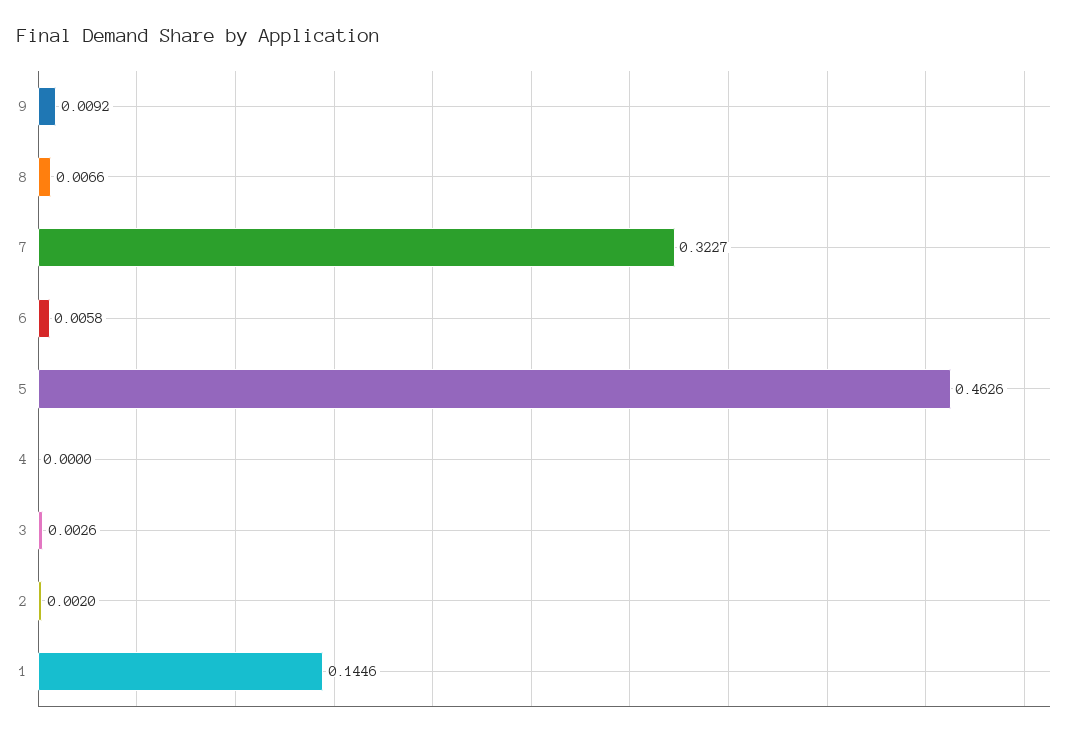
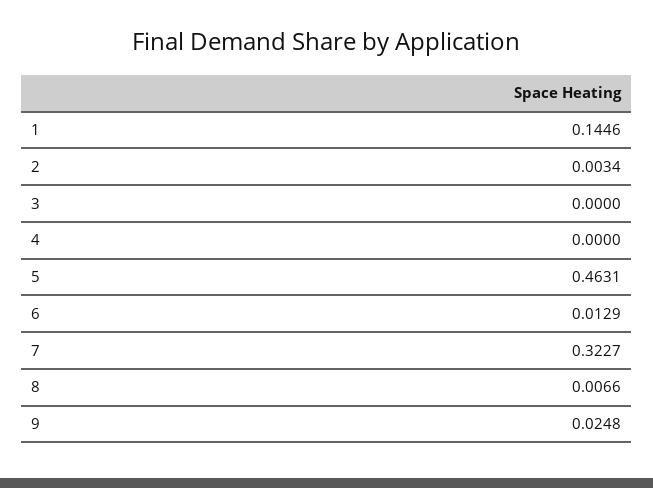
  {
-   "9": 0.0092,
+   "9": 0.0248,
    "8": 0.0066,
    "7": 0.3227,
-   "6": 0.0058,
+   "6": 0.0129,
-   "5": 0.4626,
+   "5": 0.4631,
    "4": 0,
-   "3": 0.0026,
+   "3": 0,
-   "2": 0.002,
+   "2": 0.0034,
    "1": 0.1446
  }

